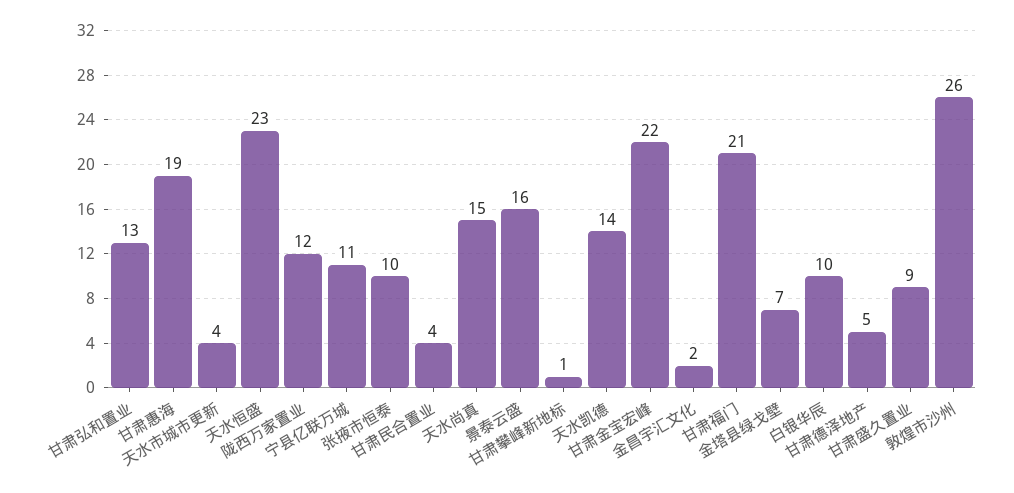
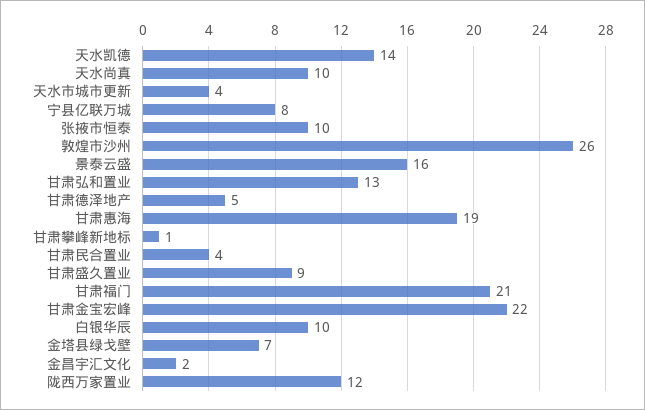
  {
    "甘肃弘和置业": 13,
    "甘肃惠海": 19,
    "天水市城市更新": 4,
-   "天水恒盛": 23,
    "陇西万家置业": 12,
-   "宁县亿联万城": 11,
+   "宁县亿联万城": 8,
    "张掖市恒泰": 10,
    "甘肃民合置业": 4,
-   "天水尚真": 15,
+   "天水尚真": 10,
    "景泰云盛": 16,
    "甘肃攀峰新地标": 1,
    "天水凯德": 14,
    "甘肃金宝宏峰": 22,
    "金昌宇汇文化": 2,
    "甘肃福门": 21,
    "金塔县绿戈壁": 7,
    "白银华辰": 10,
    "甘肃德泽地产": 5,
    "甘肃盛久置业": 9,
    "敦煌市沙州": 26
  }

